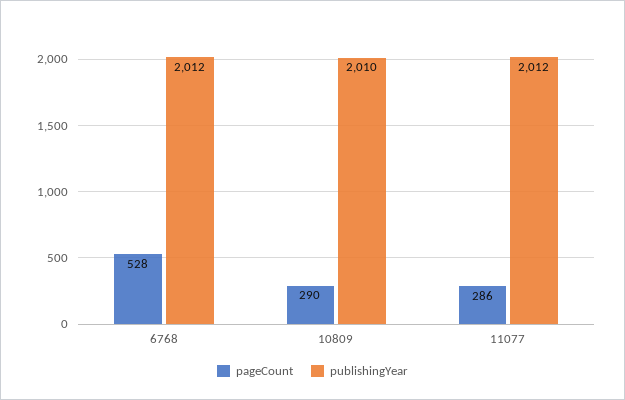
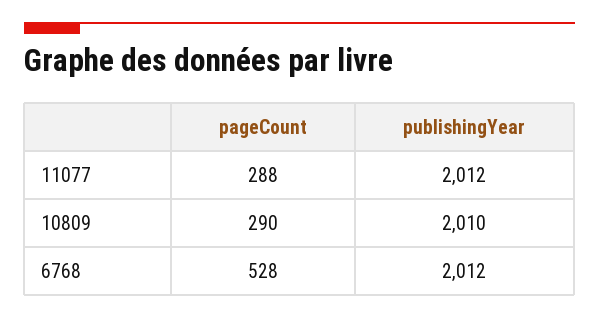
  {
    "pageCount": {
      "6768": 528,
      "10809": 290,
-     "11077": 286
+     "11077": 288
    },
    "publishingYear": {
      "6768": 2012,
      "10809": 2010,
      "11077": 2012
    }
  }

